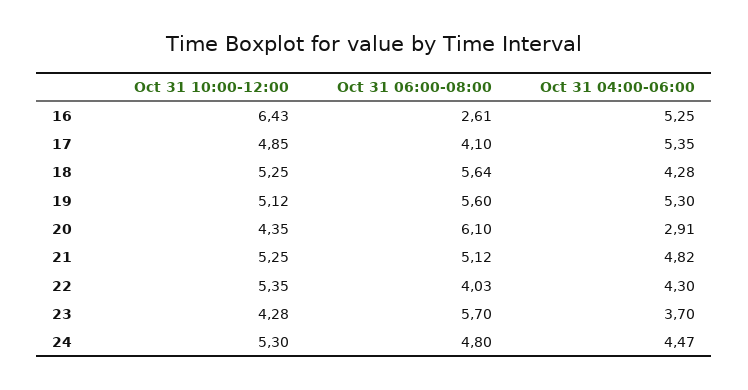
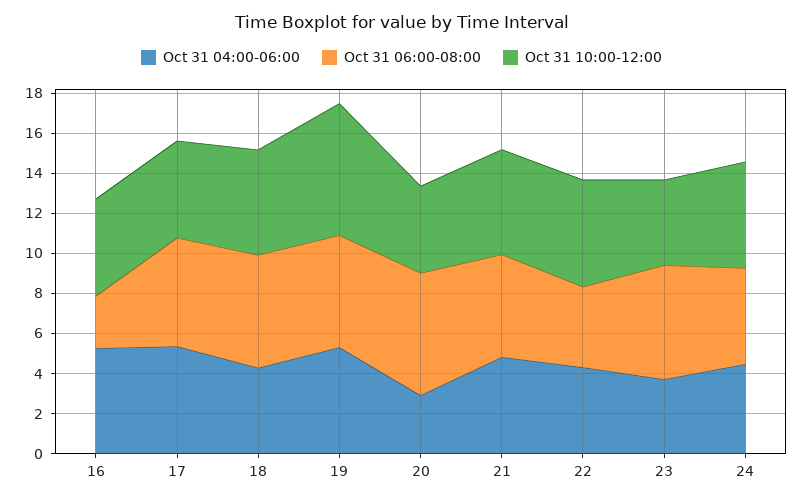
  {
    "Oct 31 10:00-12:00": {
-     "16": 6.43,
+     "16": 5,
      "17": 4.85,
      "18": 5.25,
-     "19": 5.12,
+     "19": 6.5,
      "20": 4.35,
      "21": 5.25,
      "22": 5.35,
      "23": 4.28,
      "24": 5.3
    },
    "Oct 31 06:00-08:00": {
      "16": 2.61,
-     "17": 4.1,
+     "17": 5.5,
      "18": 5.64,
      "19": 5.6,
      "20": 6.1,
      "21": 5.12,
      "22": 4.03,
      "23": 5.7,
      "24": 4.8
    },
    "Oct 31 04:00-06:00": {
      "16": 5.25,
      "17": 5.35,
      "18": 4.28,
      "19": 5.3,
      "20": 2.91,
      "21": 4.82,
      "22": 4.3,
      "23": 3.7,
      "24": 4.47
    }
  }

